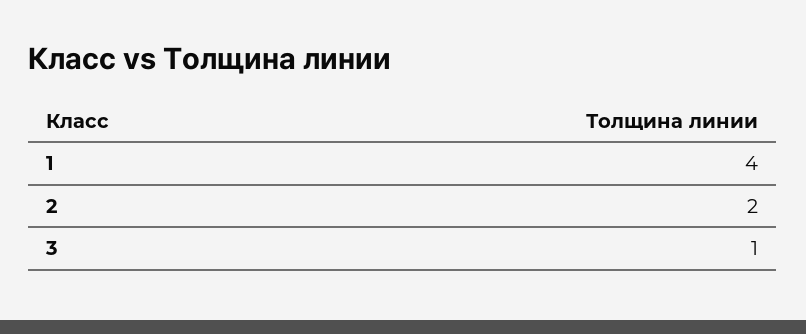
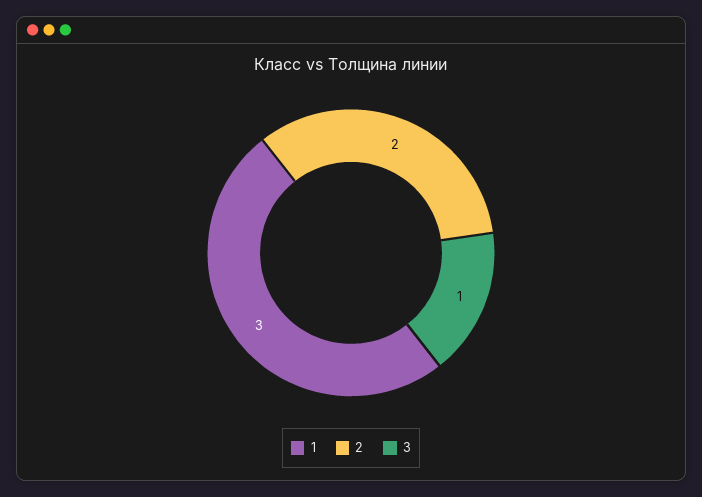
  {
-   "1": 4,
+   "1": 3,
    "2": 2,
    "3": 1
  }

